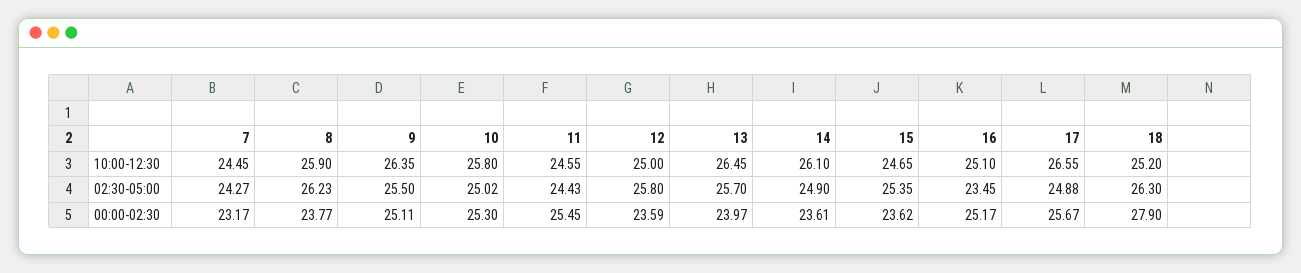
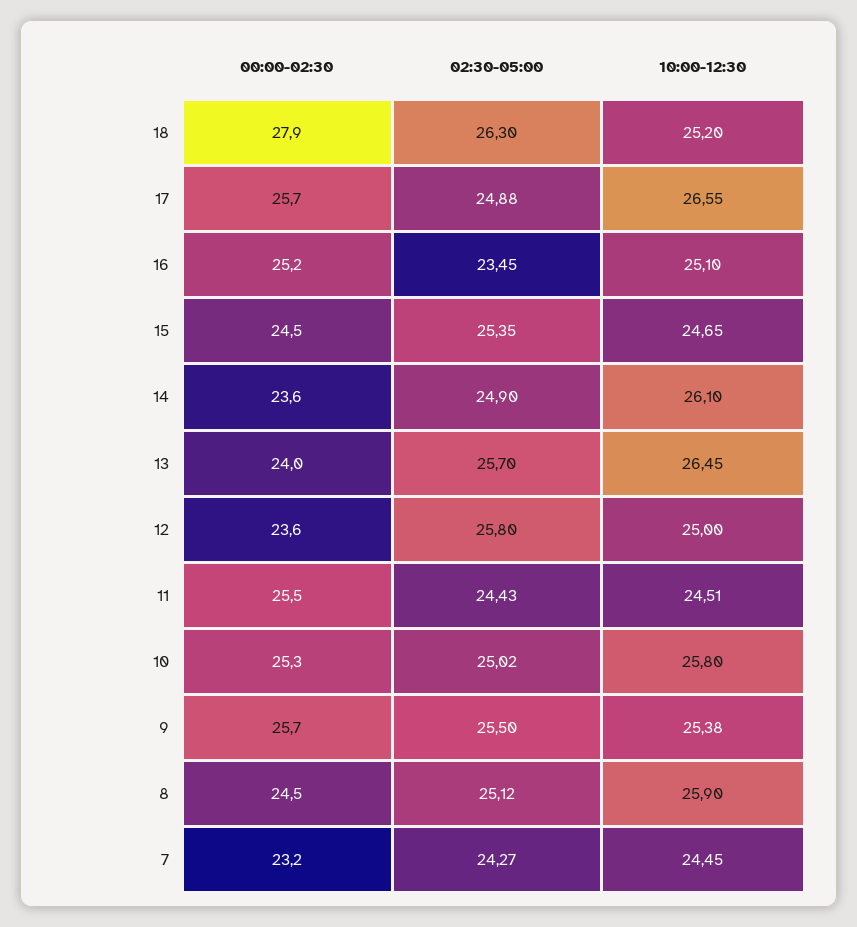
  {
    "7": {
      "10:00-12:30": 24.45,
      "02:30-05:00": 24.27,
      "00:00-02:30": 23.17
    },
    "8": {
      "10:00-12:30": 25.9,
-     "02:30-05:00": 26.23,
+     "02:30-05:00": 25.12,
-     "00:00-02:30": 23.77
+     "00:00-02:30": 24.5
    },
    "9": {
-     "10:00-12:30": 26.35,
+     "10:00-12:30": 25.38,
      "02:30-05:00": 25.5,
-     "00:00-02:30": 25.11
+     "00:00-02:30": 25.7
    },
    "10": {
      "10:00-12:30": 25.8,
      "02:30-05:00": 25.02,
      "00:00-02:30": 25.3
    },
    "11": {
-     "10:00-12:30": 24.55,
+     "10:00-12:30": 24.51,
      "02:30-05:00": 24.43,
      "00:00-02:30": 25.45
    },
    "12": {
      "10:00-12:30": 25,
      "02:30-05:00": 25.8,
      "00:00-02:30": 23.59
    },
    "13": {
      "10:00-12:30": 26.45,
      "02:30-05:00": 25.7,
      "00:00-02:30": 23.97
    },
    "14": {
      "10:00-12:30": 26.1,
      "02:30-05:00": 24.9,
      "00:00-02:30": 23.61
    },
    "15": {
      "10:00-12:30": 24.65,
      "02:30-05:00": 25.35,
-     "00:00-02:30": 23.62
+     "00:00-02:30": 24.5
    },
    "16": {
      "10:00-12:30": 25.1,
      "02:30-05:00": 23.45,
      "00:00-02:30": 25.17
    },
    "17": {
      "10:00-12:30": 26.55,
      "02:30-05:00": 24.88,
      "00:00-02:30": 25.67
    },
    "18": {
      "10:00-12:30": 25.2,
      "02:30-05:00": 26.3,
      "00:00-02:30": 27.9
    }
  }

